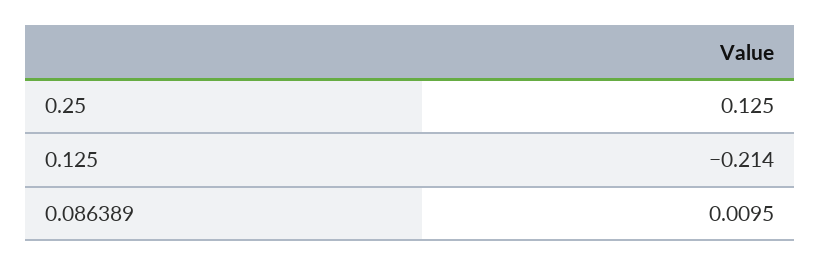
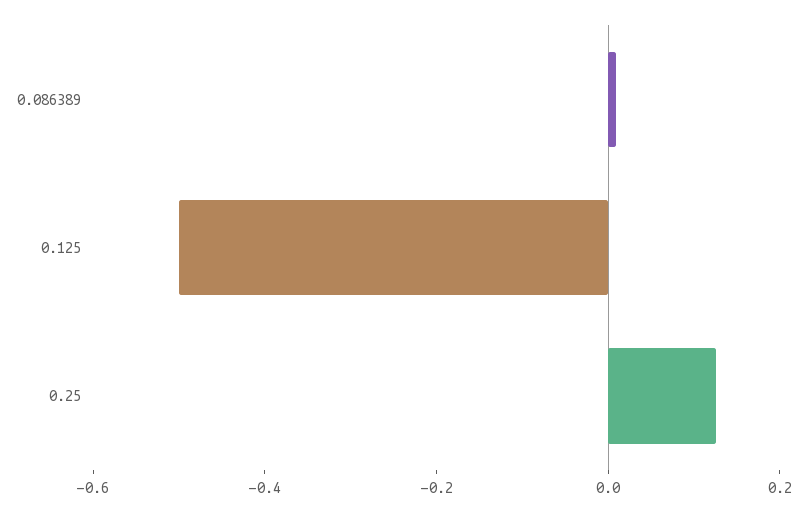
  {
    "0.25": 0.125,
-   "0.125": -0.214,
+   "0.125": -0.5,
    "0.086389": 0.0095
  }

